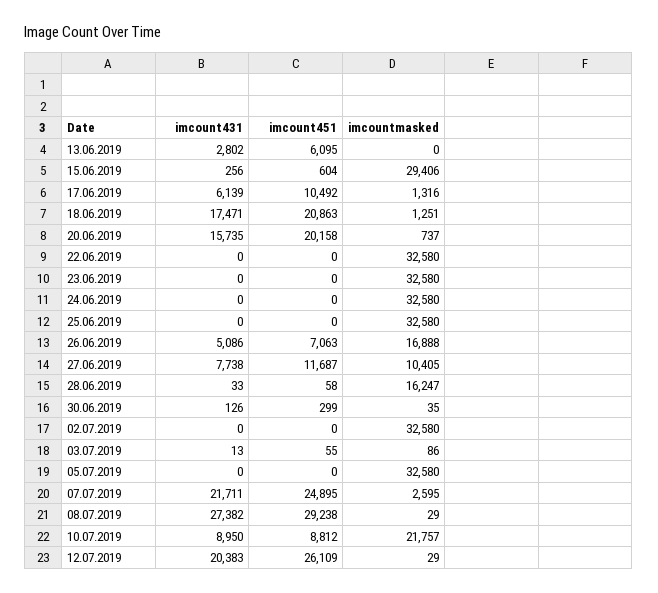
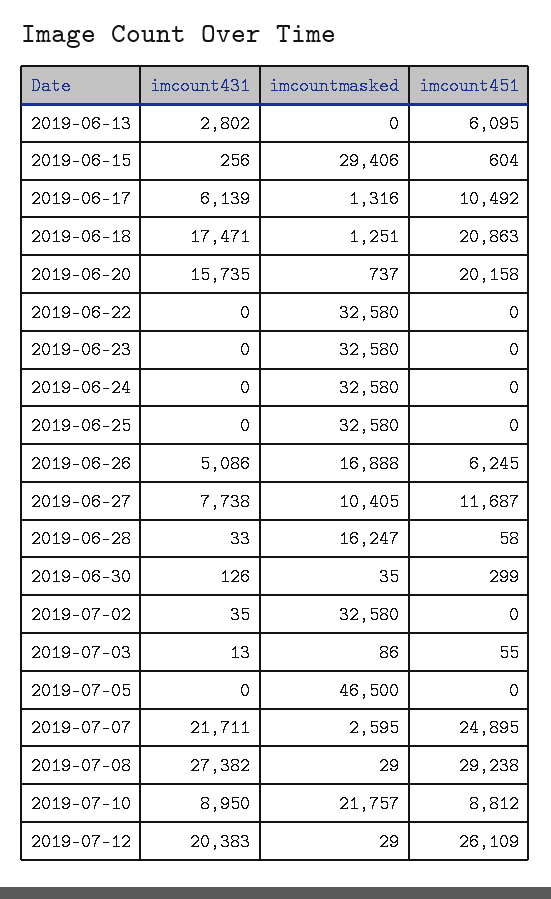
  {
    "imcount431": {
      "13.06.2019": 2802,
      "15.06.2019": 256,
      "17.06.2019": 6139,
      "18.06.2019": 17471,
      "20.06.2019": 15735,
      "22.06.2019": 0,
      "23.06.2019": 0,
      "24.06.2019": 0,
      "25.06.2019": 0,
      "26.06.2019": 5086,
      "27.06.2019": 7738,
      "28.06.2019": 33,
      "30.06.2019": 126,
-     "02.07.2019": 0,
+     "02.07.2019": 35,
      "03.07.2019": 13,
      "05.07.2019": 0,
      "07.07.2019": 21711,
      "08.07.2019": 27382,
      "10.07.2019": 8950,
      "12.07.2019": 20383
    },
    "imcount451": {
      "13.06.2019": 6095,
      "15.06.2019": 604,
      "17.06.2019": 10492,
      "18.06.2019": 20863,
      "20.06.2019": 20158,
      "22.06.2019": 0,
      "23.06.2019": 0,
      "24.06.2019": 0,
      "25.06.2019": 0,
-     "26.06.2019": 7063,
+     "26.06.2019": 6245,
      "27.06.2019": 11687,
      "28.06.2019": 58,
      "30.06.2019": 299,
      "02.07.2019": 0,
      "03.07.2019": 55,
      "05.07.2019": 0,
      "07.07.2019": 24895,
      "08.07.2019": 29238,
      "10.07.2019": 8812,
      "12.07.2019": 26109
    },
    "imcountmasked": {
      "13.06.2019": 0,
      "15.06.2019": 29406,
      "17.06.2019": 1316,
      "18.06.2019": 1251,
      "20.06.2019": 737,
      "22.06.2019": 32580,
      "23.06.2019": 32580,
      "24.06.2019": 32580,
      "25.06.2019": 32580,
      "26.06.2019": 16888,
      "27.06.2019": 10405,
      "28.06.2019": 16247,
      "30.06.2019": 35,
      "02.07.2019": 32580,
      "03.07.2019": 86,
-     "05.07.2019": 32580,
+     "05.07.2019": 46500,
      "07.07.2019": 2595,
      "08.07.2019": 29,
      "10.07.2019": 21757,
      "12.07.2019": 29
    }
  }

